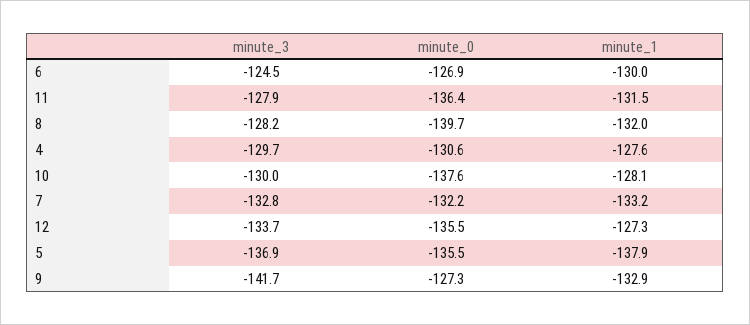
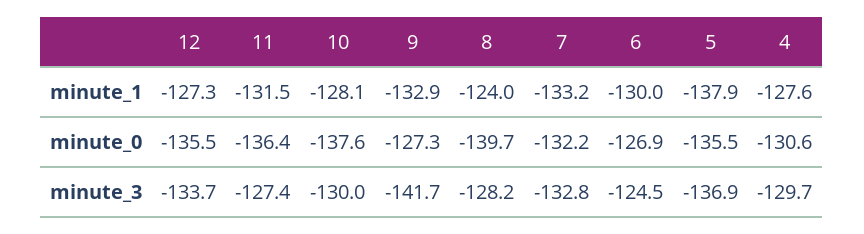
  {
    "minute_3": {
      "6": -124.5,
-     "11": -127.9,
+     "11": -127.4,
      "8": -128.2,
      "4": -129.7,
      "10": -130,
      "7": -132.8,
      "12": -133.7,
      "5": -136.9,
      "9": -141.7
    },
    "minute_0": {
      "6": -126.9,
      "11": -136.4,
      "8": -139.7,
      "4": -130.6,
      "10": -137.6,
      "7": -132.2,
      "12": -135.5,
      "5": -135.5,
      "9": -127.3
    },
    "minute_1": {
      "6": -130,
      "11": -131.5,
-     "8": -132,
+     "8": -124,
      "4": -127.6,
      "10": -128.1,
      "7": -133.2,
      "12": -127.3,
      "5": -137.9,
      "9": -132.9
    }
  }

